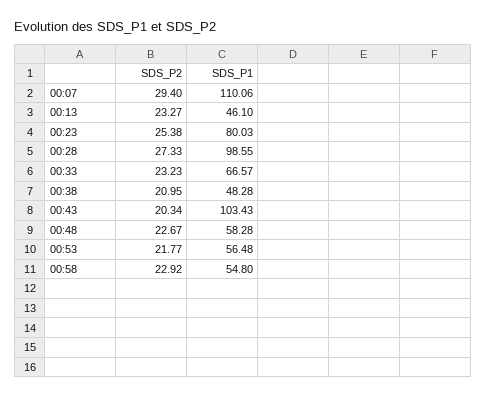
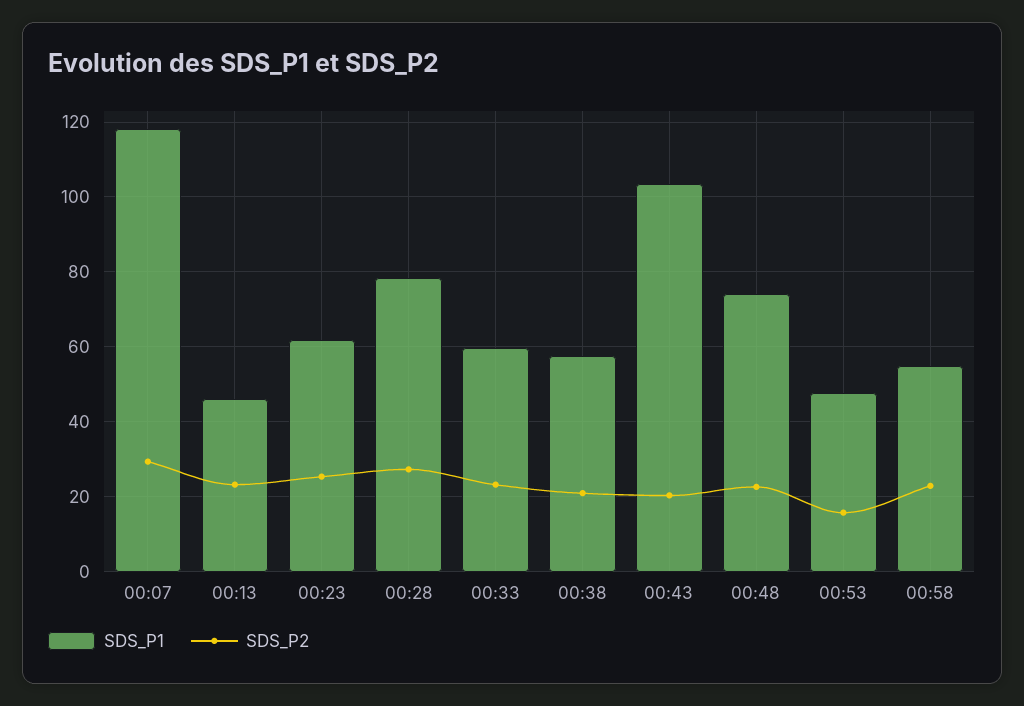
  {
    "SDS_P2": {
      "00:07": 29.4,
      "00:13": 23.27,
      "00:23": 25.38,
      "00:28": 27.33,
      "00:33": 23.23,
      "00:38": 20.95,
      "00:43": 20.34,
      "00:48": 22.67,
-     "00:53": 21.77,
+     "00:53": 16,
      "00:58": 22.92
    },
    "SDS_P1": {
-     "00:07": 110.06,
+     "00:07": 118,
      "00:13": 46.1,
-     "00:23": 80.03,
+     "00:23": 62,
-     "00:28": 98.55,
+     "00:28": 78,
-     "00:33": 66.57,
+     "00:33": 60,
-     "00:38": 48.28,
+     "00:38": 58,
      "00:43": 103.43,
-     "00:48": 58.28,
+     "00:48": 74,
-     "00:53": 56.48,
+     "00:53": 48,
      "00:58": 54.8
    }
  }

